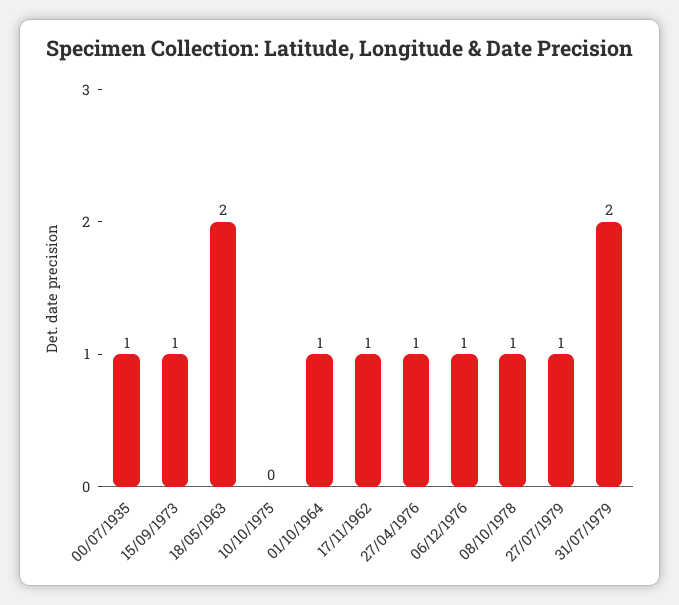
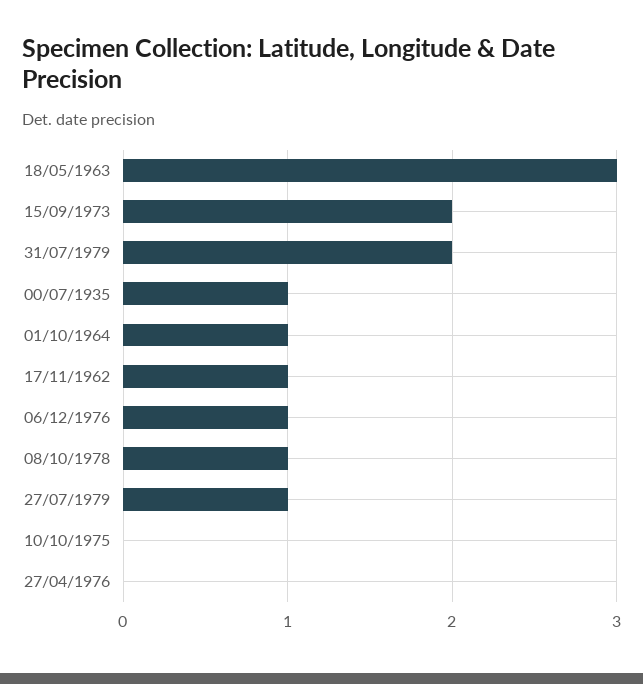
  {
    "00/07/1935": 1,
-   "15/09/1973": 1,
+   "15/09/1973": 2,
-   "18/05/1963": 2,
+   "18/05/1963": 3,
    "10/10/1975": 0,
    "01/10/1964": 1,
    "17/11/1962": 1,
-   "27/04/1976": 1,
+   "27/04/1976": 0,
    "06/12/1976": 1,
    "08/10/1978": 1,
    "27/07/1979": 1,
    "31/07/1979": 2
  }

